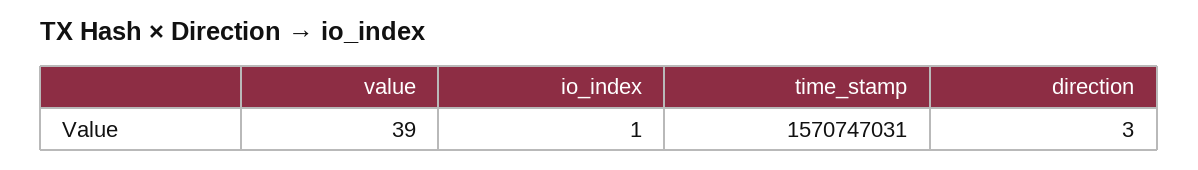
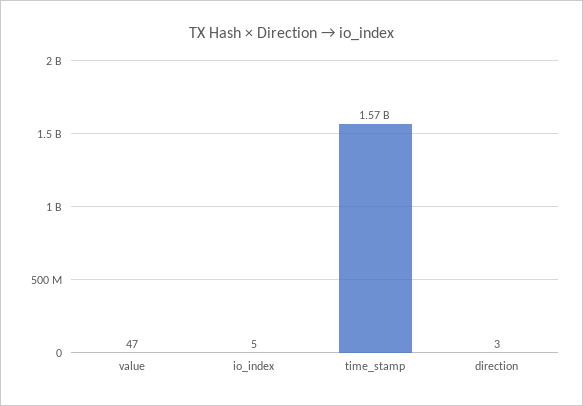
  {
-   "value": 39,
+   "value": 47,
-   "io_index": 1,
+   "io_index": 5,
    "time_stamp": 1570747031,
    "direction": 3
  }

